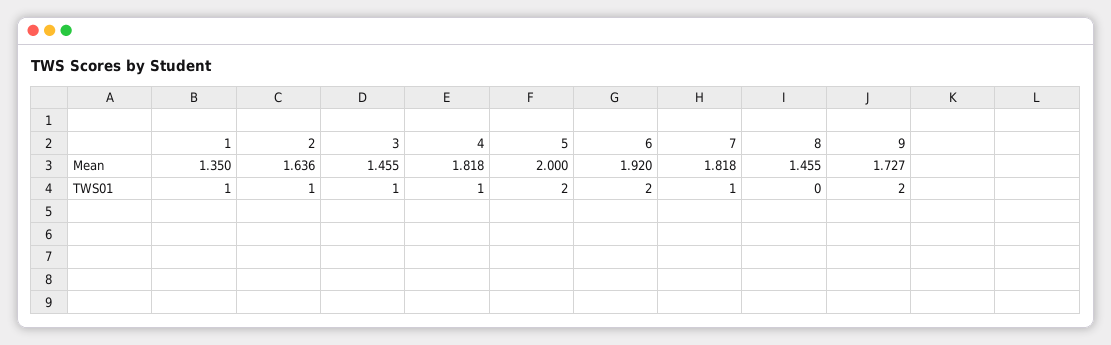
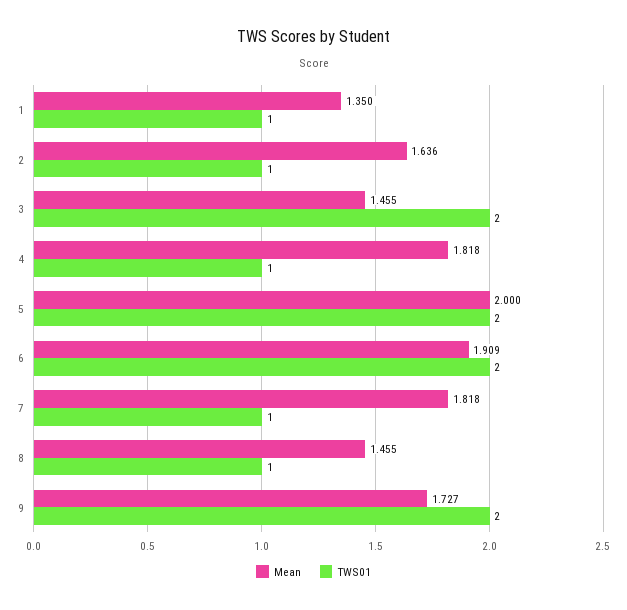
  {
    "Mean": {
      "1": 1.35,
      "2": 1.636,
      "3": 1.455,
      "4": 1.818,
      "5": 2,
-     "6": 1.92,
+     "6": 1.909,
      "7": 1.818,
      "8": 1.455,
      "9": 1.727
    },
    "TWS01": {
      "1": 1,
      "2": 1,
-     "3": 1,
+     "3": 2,
      "4": 1,
      "5": 2,
      "6": 2,
      "7": 1,
-     "8": 0,
+     "8": 1,
      "9": 2
    }
  }

